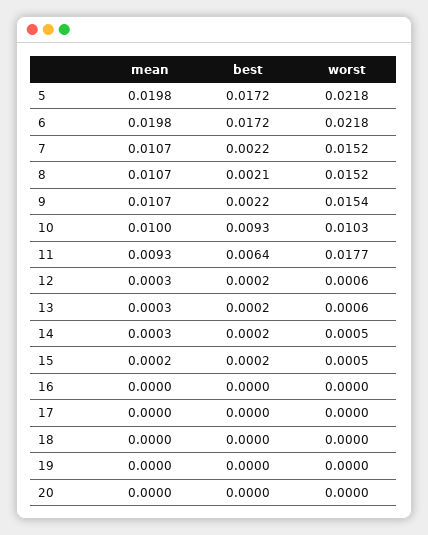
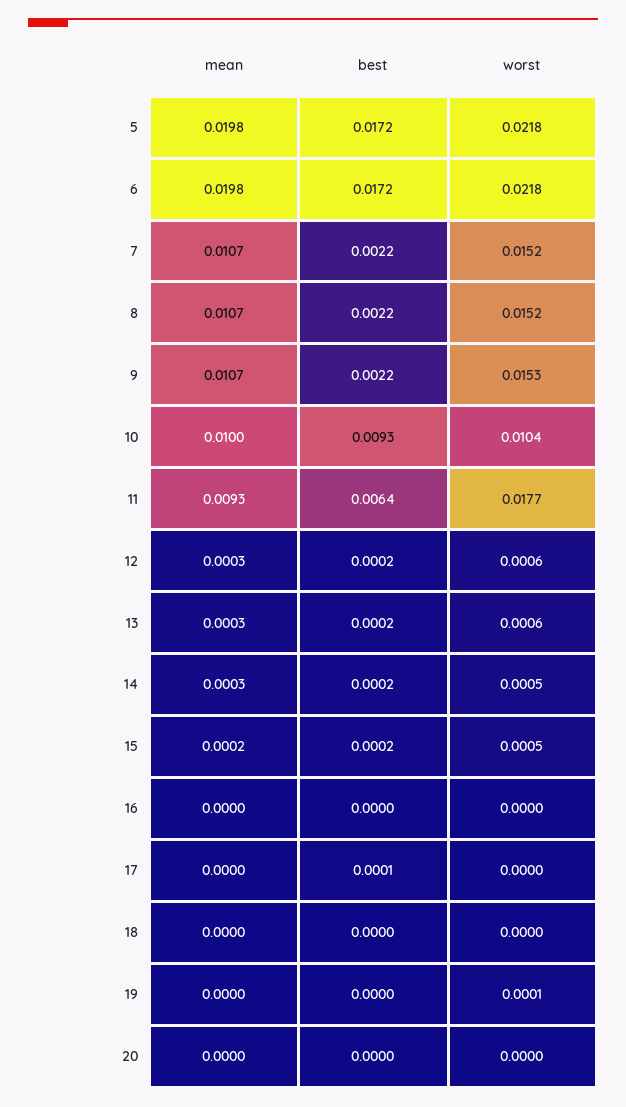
  {
    "mean": {
      "5": 0.0198,
      "6": 0.0198,
      "7": 0.0107,
      "8": 0.0107,
      "9": 0.0107,
      "10": 0.01,
      "11": 0.0093,
      "12": 0.0003,
      "13": 0.0003,
      "14": 0.0003,
      "15": 0.0002,
      "16": 0,
      "17": 0,
      "18": 0,
      "19": 0,
      "20": 0
    },
    "best": {
      "5": 0.0172,
      "6": 0.0172,
      "7": 0.0022,
-     "8": 0.0021,
+     "8": 0.0022,
      "9": 0.0022,
      "10": 0.0093,
      "11": 0.0064,
      "12": 0.0002,
      "13": 0.0002,
      "14": 0.0002,
      "15": 0.0002,
      "16": 0,
-     "17": 0,
+     "17": 0.0001,
      "18": 0,
      "19": 0,
      "20": 0
    },
    "worst": {
      "5": 0.0218,
      "6": 0.0218,
      "7": 0.0152,
      "8": 0.0152,
-     "9": 0.0154,
+     "9": 0.0153,
-     "10": 0.0103,
+     "10": 0.0104,
      "11": 0.0177,
      "12": 0.0006,
      "13": 0.0006,
      "14": 0.0005,
      "15": 0.0005,
      "16": 0,
      "17": 0,
      "18": 0,
-     "19": 0,
+     "19": 0.0001,
      "20": 0
    }
  }

